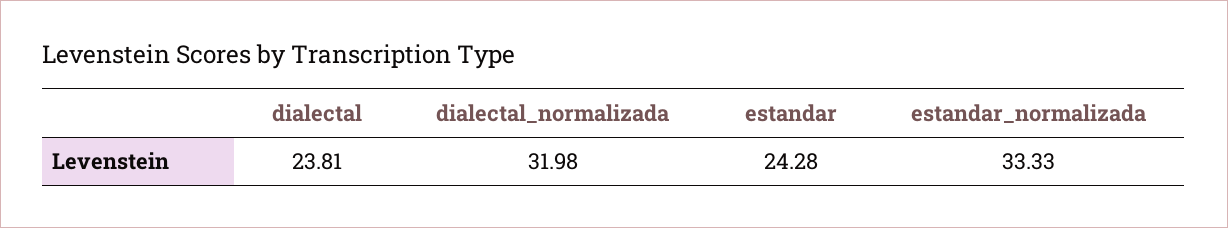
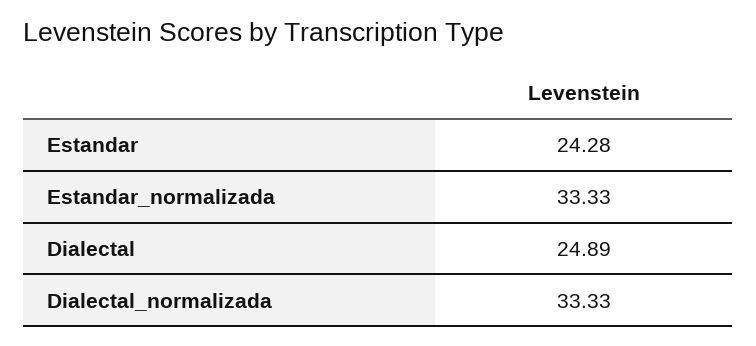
  {
-   "dialectal": 23.81,
+   "dialectal": 24.89,
-   "dialectal_normalizada": 31.98,
+   "dialectal_normalizada": 33.33,
    "estandar": 24.28,
    "estandar_normalizada": 33.33
  }

